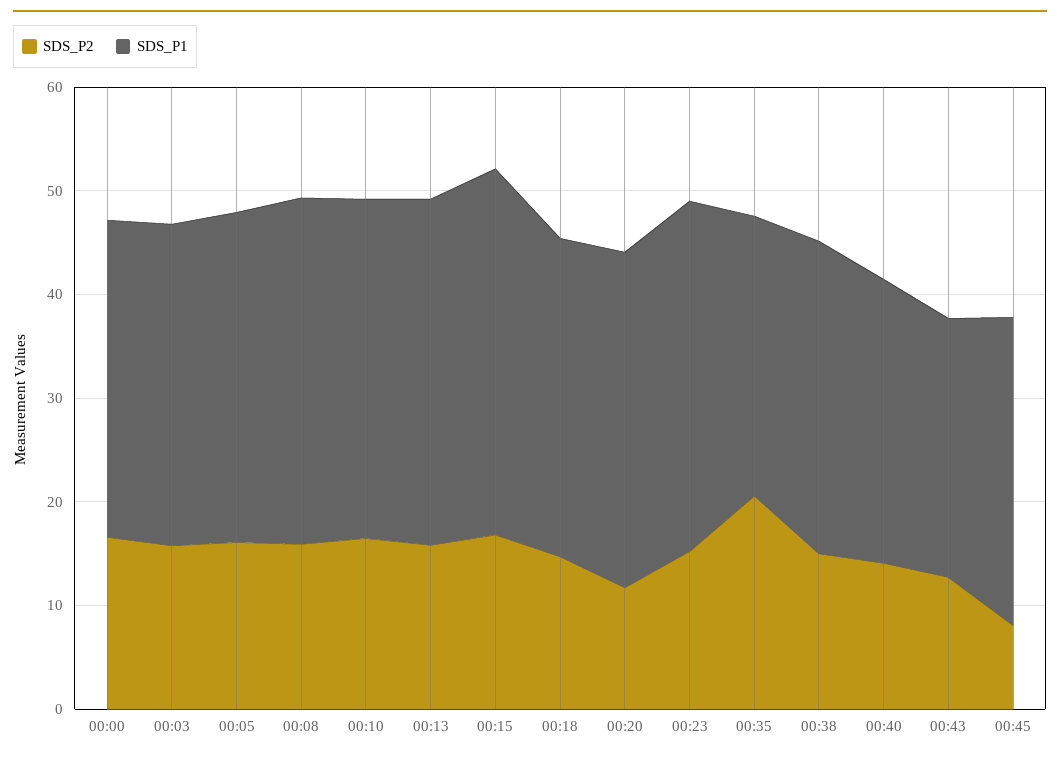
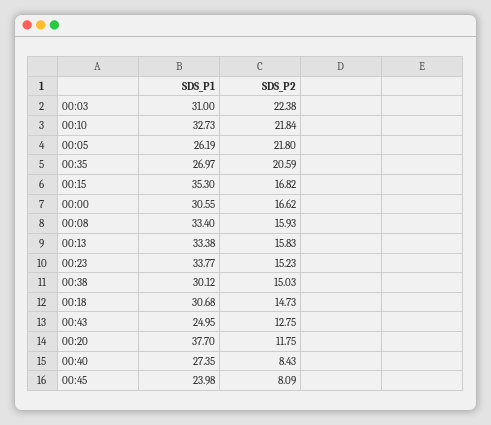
  {
    "SDS_P2": {
      "00:00": 16.62,
-     "00:03": 16,
+     "00:03": 22.38,
-     "00:05": 16,
+     "00:05": 21.8,
      "00:08": 15.93,
-     "00:10": 16,
+     "00:10": 21.84,
      "00:13": 15.83,
      "00:15": 16.82,
      "00:18": 14.73,
      "00:20": 11.75,
      "00:23": 15.23,
      "00:35": 20.59,
      "00:38": 15.03,
-     "00:40": 14,
+     "00:40": 8.43,
      "00:43": 12.75,
      "00:45": 8.09
    },
    "SDS_P1": {
      "00:00": 30.55,
      "00:03": 31,
-     "00:05": 32,
+     "00:05": 26.19,
      "00:08": 33.4,
      "00:10": 32.73,
      "00:13": 33.38,
      "00:15": 35.3,
      "00:18": 30.68,
-     "00:20": 32,
+     "00:20": 37.7,
      "00:23": 33.77,
      "00:35": 26.97,
      "00:38": 30.12,
      "00:40": 27.35,
      "00:43": 24.95,
-     "00:45": 30
+     "00:45": 23.98
    }
  }

